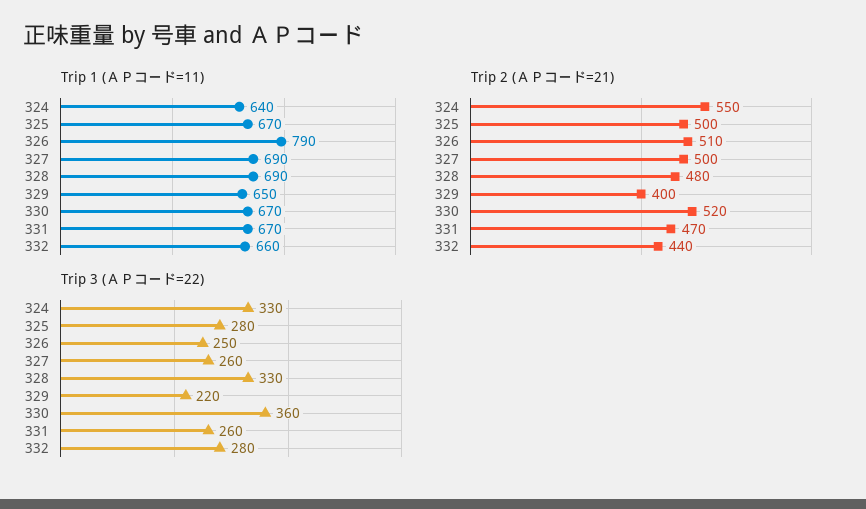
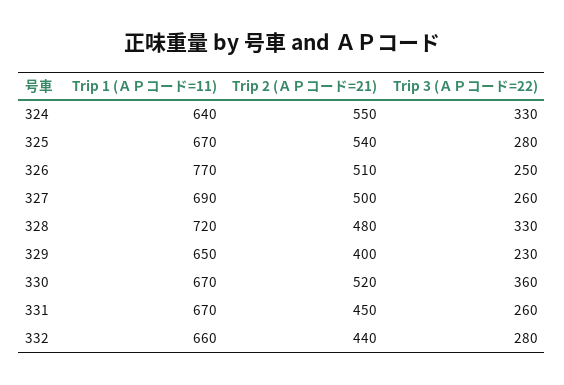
  {
    "Trip 1 (ＡＰコード=11)": {
      "324": 640,
      "325": 670,
-     "326": 790,
+     "326": 770,
      "327": 690,
-     "328": 690,
+     "328": 720,
      "329": 650,
      "330": 670,
      "331": 670,
      "332": 660
    },
    "Trip 2 (ＡＰコード=21)": {
      "324": 550,
-     "325": 500,
+     "325": 540,
      "326": 510,
      "327": 500,
      "328": 480,
      "329": 400,
      "330": 520,
-     "331": 470,
+     "331": 450,
      "332": 440
    },
    "Trip 3 (ＡＰコード=22)": {
      "324": 330,
      "325": 280,
      "326": 250,
      "327": 260,
      "328": 330,
-     "329": 220,
+     "329": 230,
      "330": 360,
      "331": 260,
      "332": 280
    }
  }

